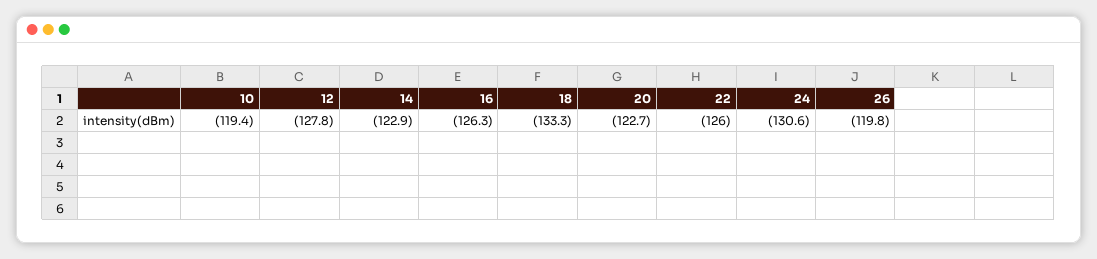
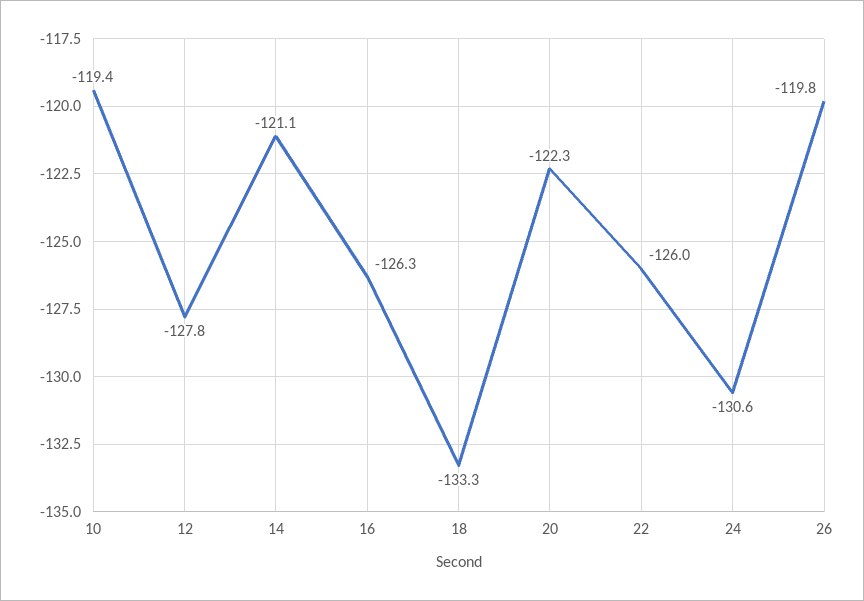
  {
    "10": -119.4,
    "12": -127.8,
-   "14": -122.9,
+   "14": -121.1,
    "16": -126.3,
    "18": -133.3,
-   "20": -122.7,
+   "20": -122.3,
    "22": -126,
    "24": -130.6,
    "26": -119.8
  }

